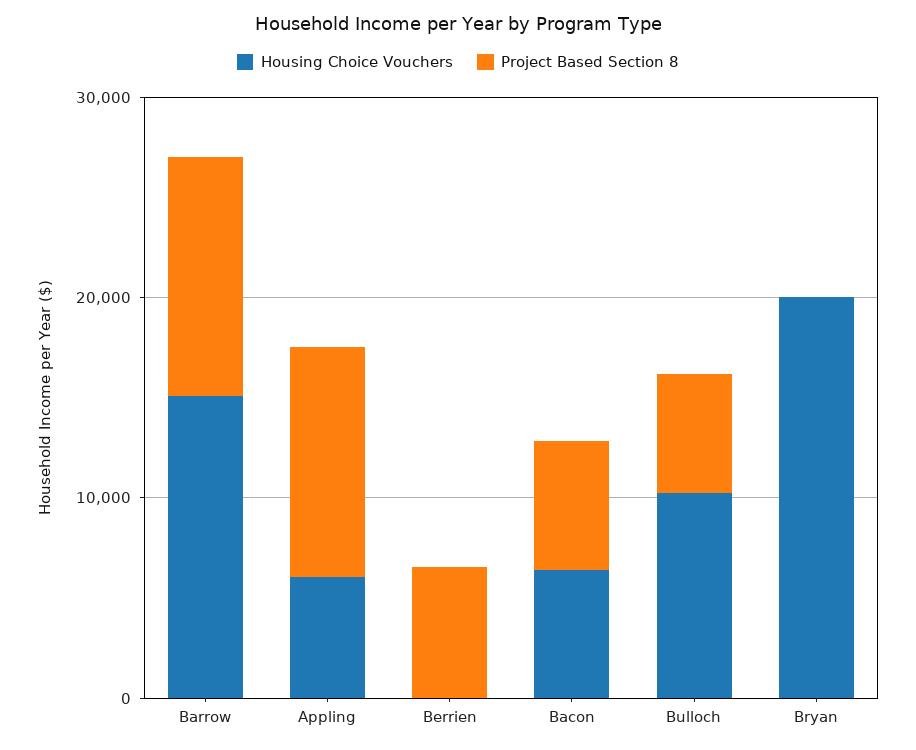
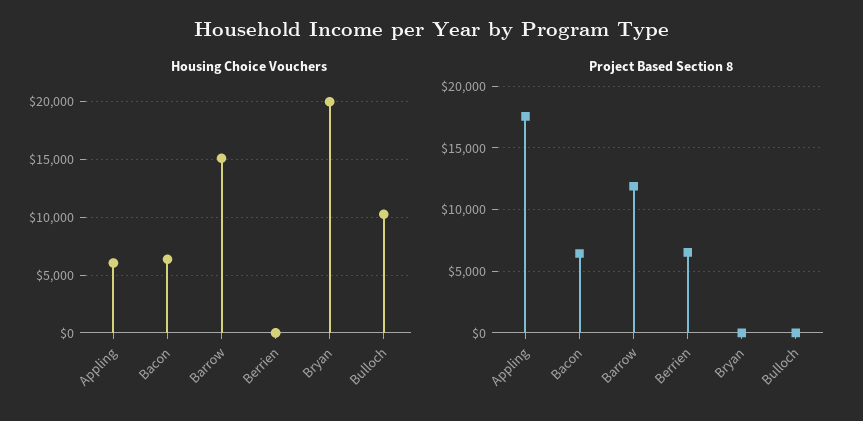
  {
    "Housing Choice Vouchers": {
      "Barrow": 15000,
      "Appling": 6000,
      "Berrien": 0,
      "Bacon": 6000,
      "Bulloch": 10000,
      "Bryan": 20000
    },
    "Project Based Section 8": {
      "Barrow": 12000,
-     "Appling": 12000,
+     "Appling": 17500,
      "Berrien": 6500,
      "Bacon": 6500,
-     "Bulloch": 6000,
+     "Bulloch": 0,
      "Bryan": 0
    }
  }

